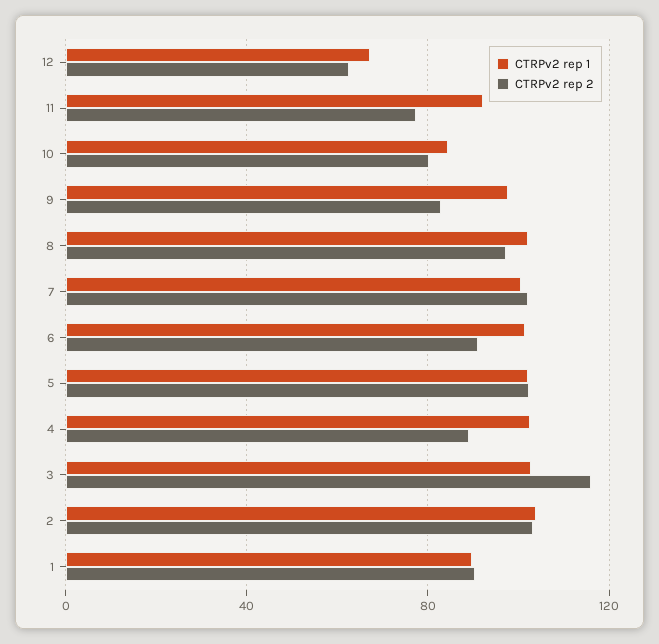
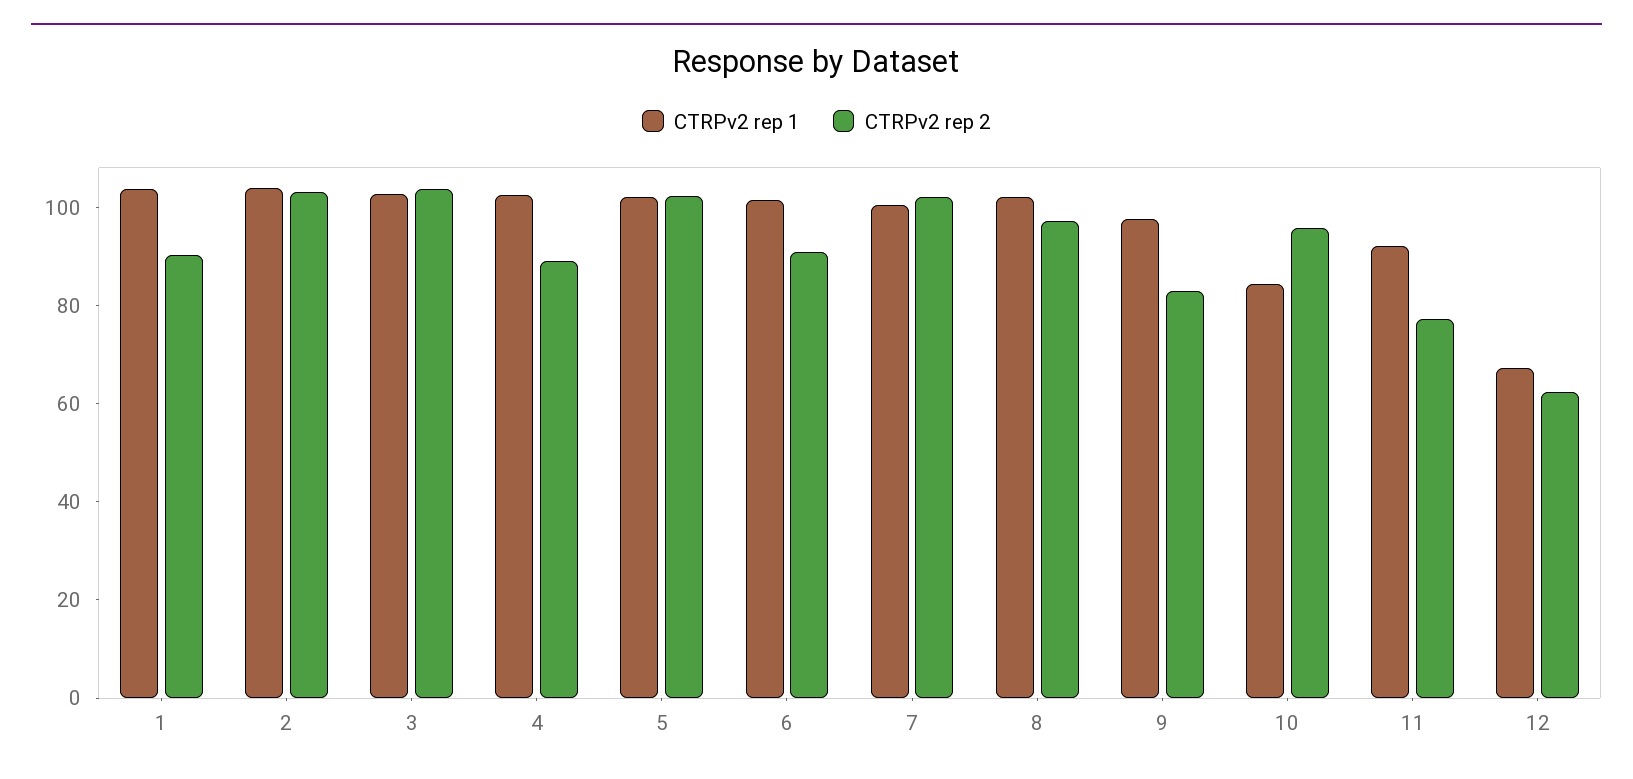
  {
    "CTRPv2 rep 1": {
      "12": 65,
      "11": 90,
      "10": 85,
      "9": 100,
      "8": 100,
      "7": 100,
      "6": 100,
      "5": 100,
      "4": 105,
      "3": 105,
      "2": 105,
-     "1": 90
+     "1": 105
    },
    "CTRPv2 rep 2": {
      "12": 60,
      "11": 75,
-     "10": 80,
+     "10": 95,
      "9": 85,
      "8": 95,
      "7": 100,
      "6": 90,
      "5": 100,
      "4": 90,
-     "3": 115,
+     "3": 105,
      "2": 105,
      "1": 90
    }
  }

